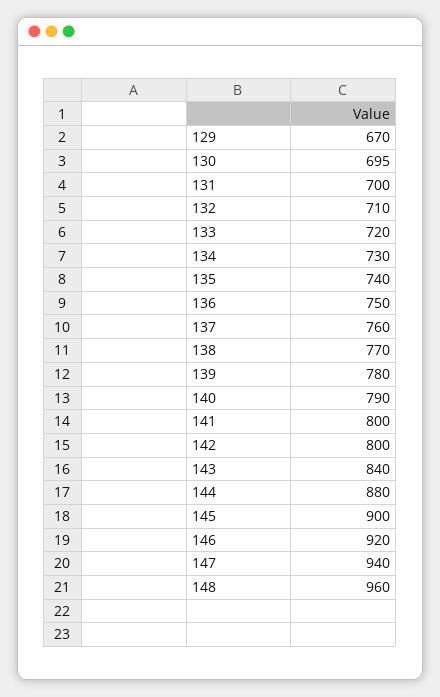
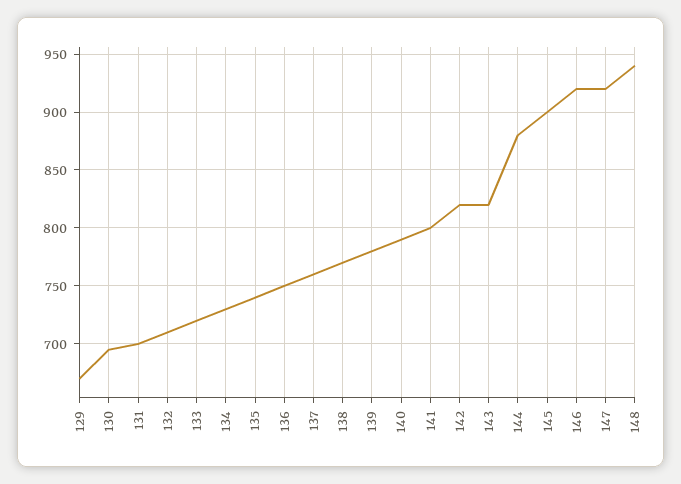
  {
    "129": 670,
    "130": 695,
    "131": 700,
    "132": 710,
    "133": 720,
    "134": 730,
    "135": 740,
    "136": 750,
    "137": 760,
    "138": 770,
    "139": 780,
    "140": 790,
    "141": 800,
-   "142": 800,
+   "142": 820,
-   "143": 840,
+   "143": 820,
    "144": 880,
    "145": 900,
    "146": 920,
-   "147": 940,
+   "147": 920,
-   "148": 960
+   "148": 940
  }

